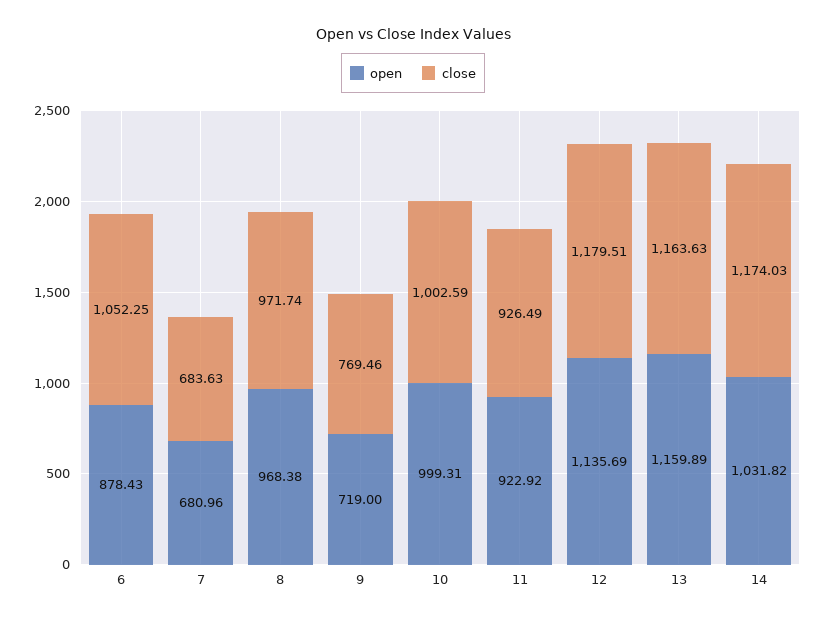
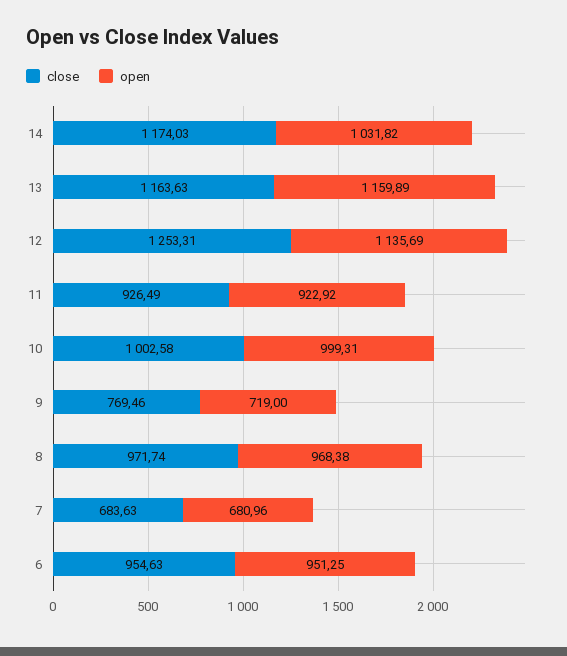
  {
    "open": {
-     "6": 878.43,
+     "6": 951.25,
      "7": 680.96,
      "8": 968.38,
      "9": 719,
      "10": 999.31,
      "11": 922.92,
      "12": 1135.69,
      "13": 1159.89,
      "14": 1031.82
    },
    "close": {
-     "6": 1052.25,
+     "6": 954.63,
      "7": 683.63,
      "8": 971.74,
      "9": 769.46,
-     "10": 1002.59,
+     "10": 1002.58,
      "11": 926.49,
-     "12": 1179.51,
+     "12": 1253.31,
      "13": 1163.63,
      "14": 1174.03
    }
  }

